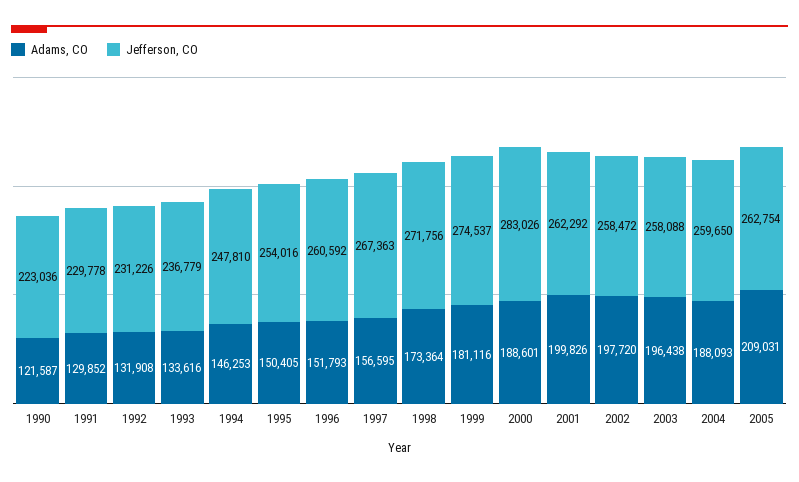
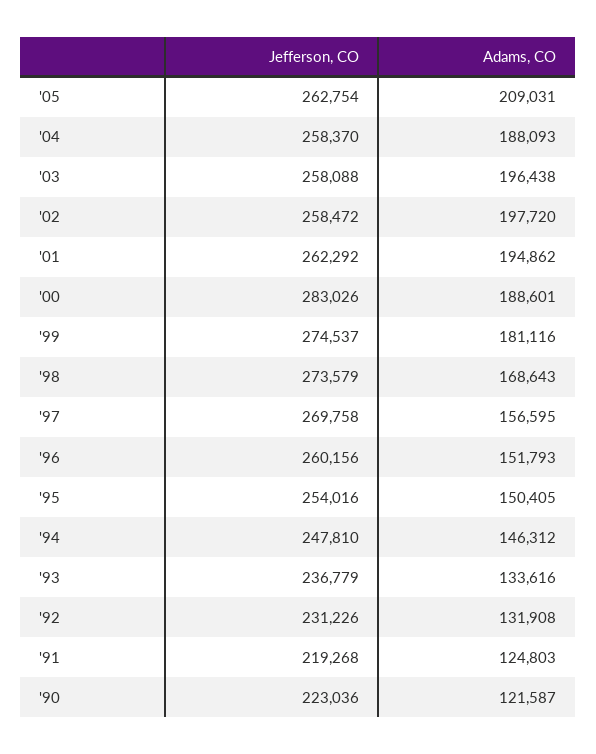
  {
    "Adams, CO": {
      "1990": 121587,
-     "1991": 129852,
+     "1991": 124803,
      "1992": 131908,
      "1993": 133616,
-     "1994": 146253,
+     "1994": 146312,
      "1995": 150405,
      "1996": 151793,
      "1997": 156595,
-     "1998": 173364,
+     "1998": 168643,
      "1999": 181116,
      "2000": 188601,
-     "2001": 199826,
+     "2001": 194862,
      "2002": 197720,
      "2003": 196438,
      "2004": 188093,
      "2005": 209031
    },
    "Jefferson, CO": {
      "1990": 223036,
-     "1991": 229778,
+     "1991": 219268,
      "1992": 231226,
      "1993": 236779,
      "1994": 247810,
      "1995": 254016,
-     "1996": 260592,
+     "1996": 260156,
-     "1997": 267363,
+     "1997": 269758,
-     "1998": 271756,
+     "1998": 273579,
      "1999": 274537,
      "2000": 283026,
      "2001": 262292,
      "2002": 258472,
      "2003": 258088,
-     "2004": 259650,
+     "2004": 258370,
      "2005": 262754
    }
  }

